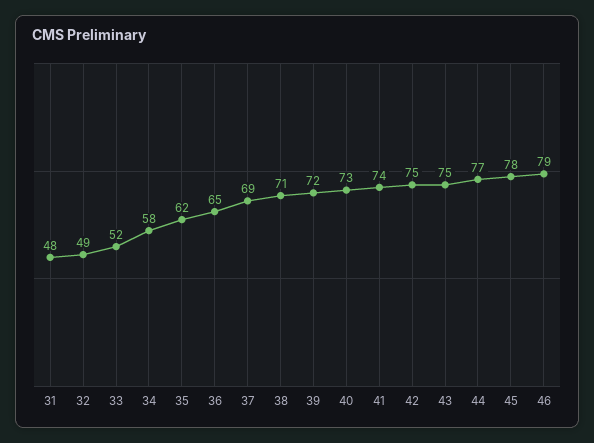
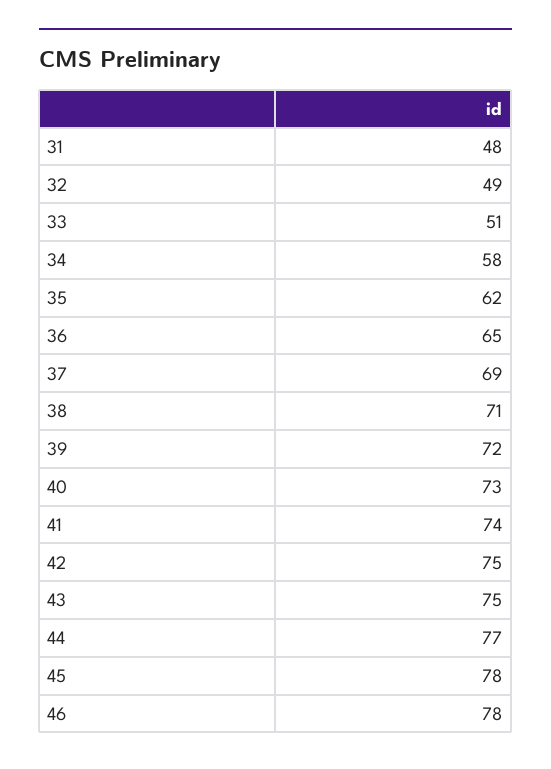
  {
    "31": 48,
    "32": 49,
-   "33": 52,
+   "33": 51,
    "34": 58,
    "35": 62,
    "36": 65,
    "37": 69,
    "38": 71,
    "39": 72,
    "40": 73,
    "41": 74,
    "42": 75,
    "43": 75,
    "44": 77,
    "45": 78,
-   "46": 79
+   "46": 78
  }

